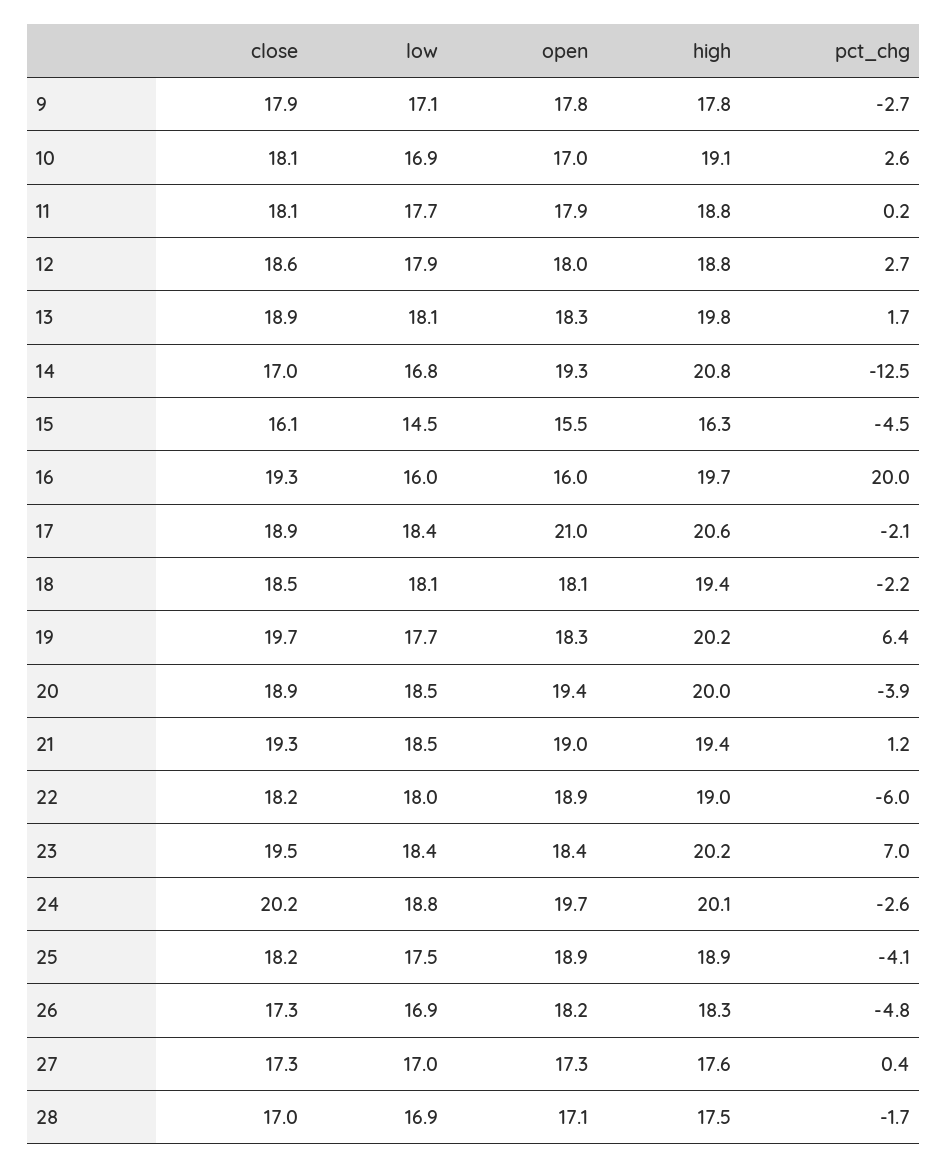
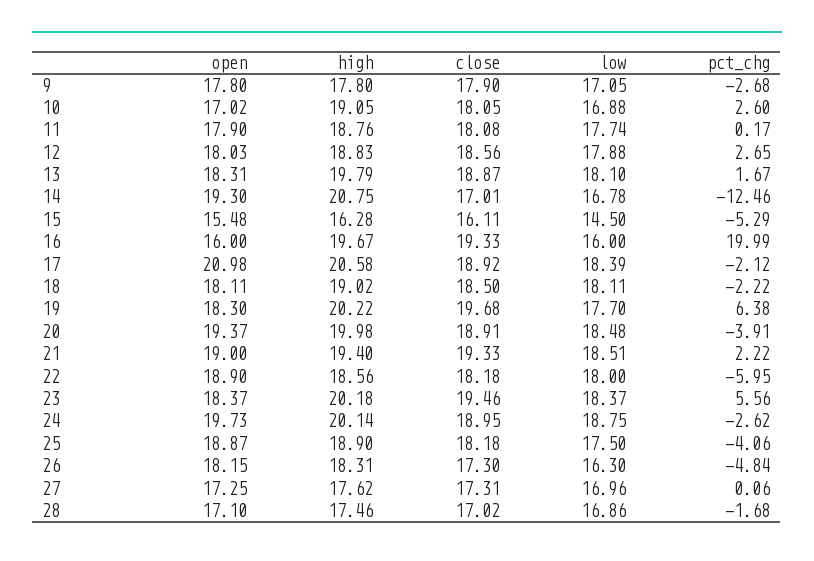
  {
    "close": {
      "9": 17.9,
      "10": 18.05,
      "11": 18.08,
      "12": 18.56,
      "13": 18.87,
      "14": 17.01,
      "15": 16.11,
      "16": 19.33,
      "17": 18.92,
      "18": 18.5,
      "19": 19.68,
      "20": 18.91,
      "21": 19.33,
      "22": 18.18,
      "23": 19.46,
-     "24": 20.2,
+     "24": 18.95,
      "25": 18.18,
      "26": 17.3,
      "27": 17.31,
      "28": 17.02
    },
    "low": {
      "9": 17.05,
      "10": 16.88,
      "11": 17.74,
      "12": 17.88,
      "13": 18.1,
      "14": 16.78,
      "15": 14.5,
      "16": 16,
      "17": 18.39,
      "18": 18.11,
      "19": 17.7,
      "20": 18.48,
      "21": 18.51,
      "22": 18,
      "23": 18.37,
      "24": 18.75,
      "25": 17.5,
-     "26": 16.9,
+     "26": 16.3,
      "27": 16.96,
      "28": 16.86
    },
    "open": {
      "9": 17.8,
      "10": 17.02,
      "11": 17.9,
      "12": 18.03,
      "13": 18.31,
      "14": 19.3,
      "15": 15.48,
      "16": 16,
      "17": 20.98,
      "18": 18.11,
      "19": 18.3,
      "20": 19.37,
      "21": 19,
      "22": 18.9,
      "23": 18.37,
      "24": 19.73,
      "25": 18.87,
      "26": 18.15,
      "27": 17.25,
      "28": 17.1
    },
    "high": {
      "9": 17.8,
      "10": 19.05,
      "11": 18.76,
      "12": 18.83,
      "13": 19.79,
      "14": 20.75,
      "15": 16.28,
      "16": 19.67,
      "17": 20.58,
-     "18": 19.4,
+     "18": 19.02,
      "19": 20.22,
      "20": 19.98,
      "21": 19.4,
-     "22": 19,
+     "22": 18.56,
      "23": 20.18,
      "24": 20.14,
      "25": 18.9,
      "26": 18.31,
      "27": 17.62,
      "28": 17.46
    },
    "pct_chg": {
      "9": -2.68,
      "10": 2.6,
      "11": 0.17,
      "12": 2.65,
      "13": 1.67,
      "14": -12.46,
-     "15": -4.5,
+     "15": -5.29,
      "16": 19.99,
      "17": -2.12,
      "18": -2.22,
      "19": 6.38,
      "20": -3.91,
-     "21": 1.2,
+     "21": 2.22,
      "22": -5.95,
-     "23": 7,
+     "23": 5.56,
      "24": -2.62,
      "25": -4.06,
      "26": -4.84,
-     "27": 0.4,
+     "27": 0.06,
      "28": -1.68
    }
  }

